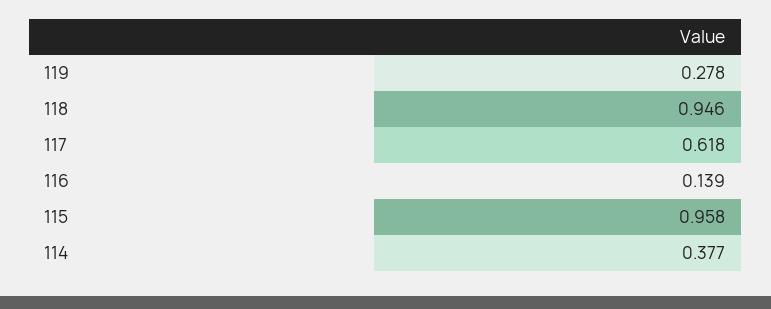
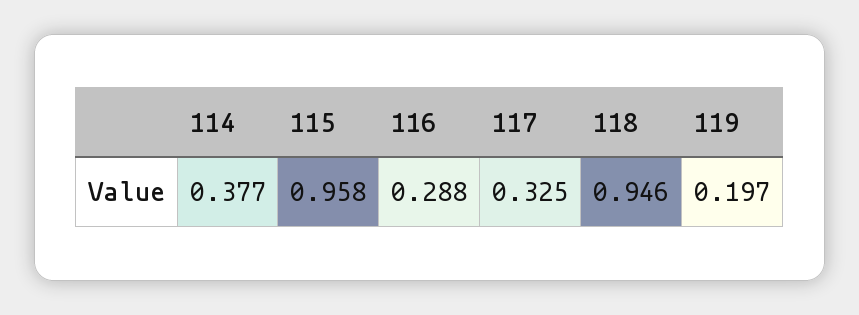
  {
-   "119": 0.278,
+   "119": 0.197,
    "118": 0.946,
-   "117": 0.618,
+   "117": 0.325,
-   "116": 0.139,
+   "116": 0.288,
    "115": 0.958,
    "114": 0.377
  }

